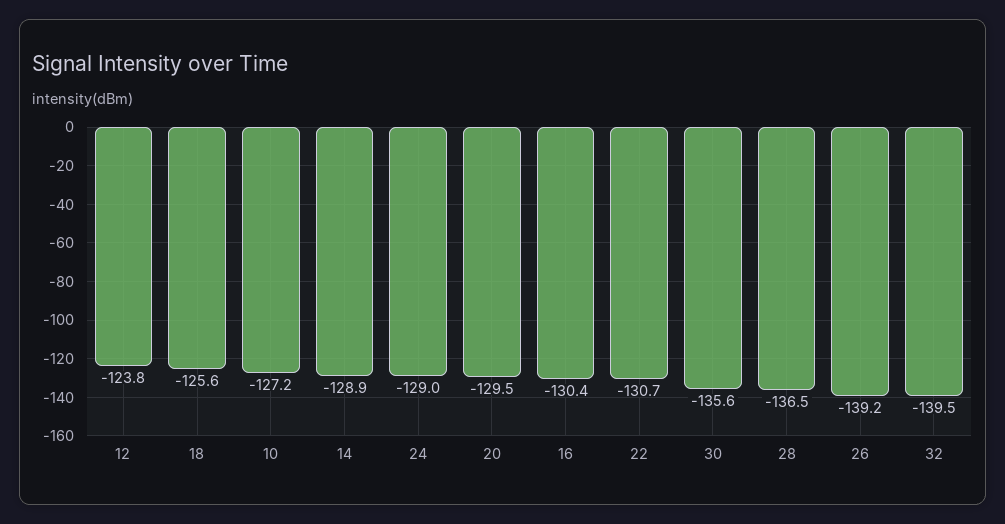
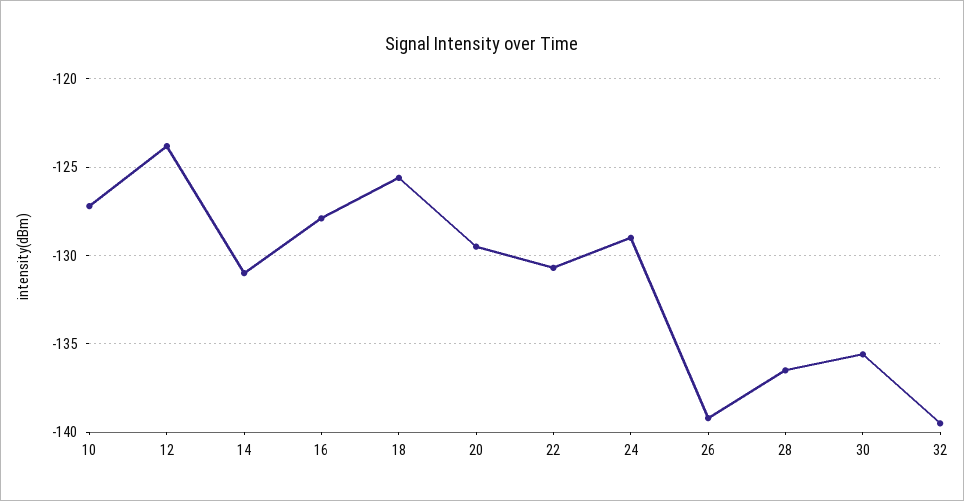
  {
    "12": -123.8,
    "18": -125.6,
    "10": -127.2,
-   "14": -128.9,
+   "14": -131,
    "24": -129,
    "20": -129.5,
-   "16": -130.4,
+   "16": -128,
    "22": -130.7,
    "30": -135.6,
    "28": -136.5,
    "26": -139.2,
    "32": -139.5
  }

